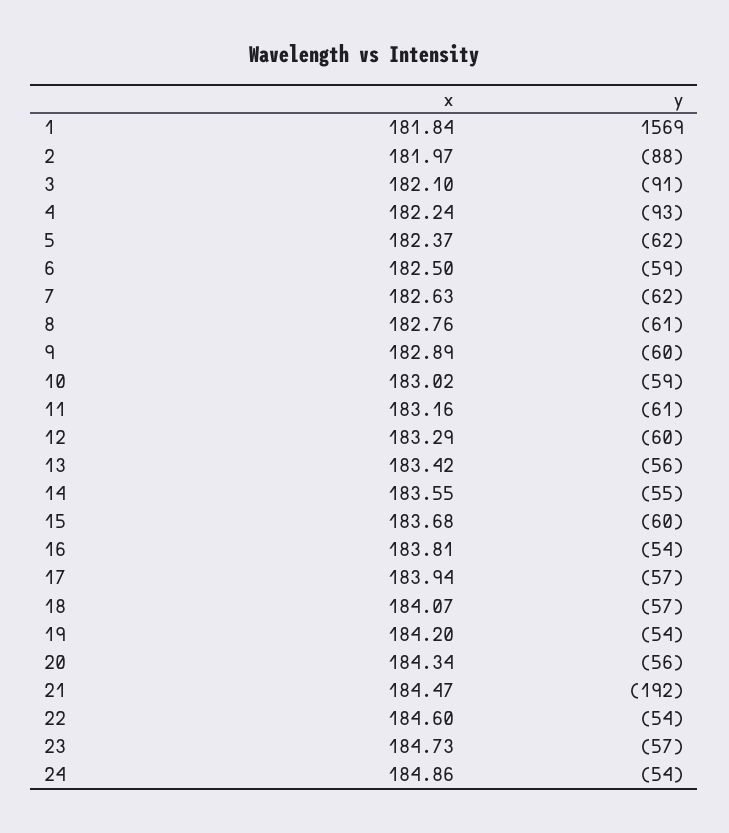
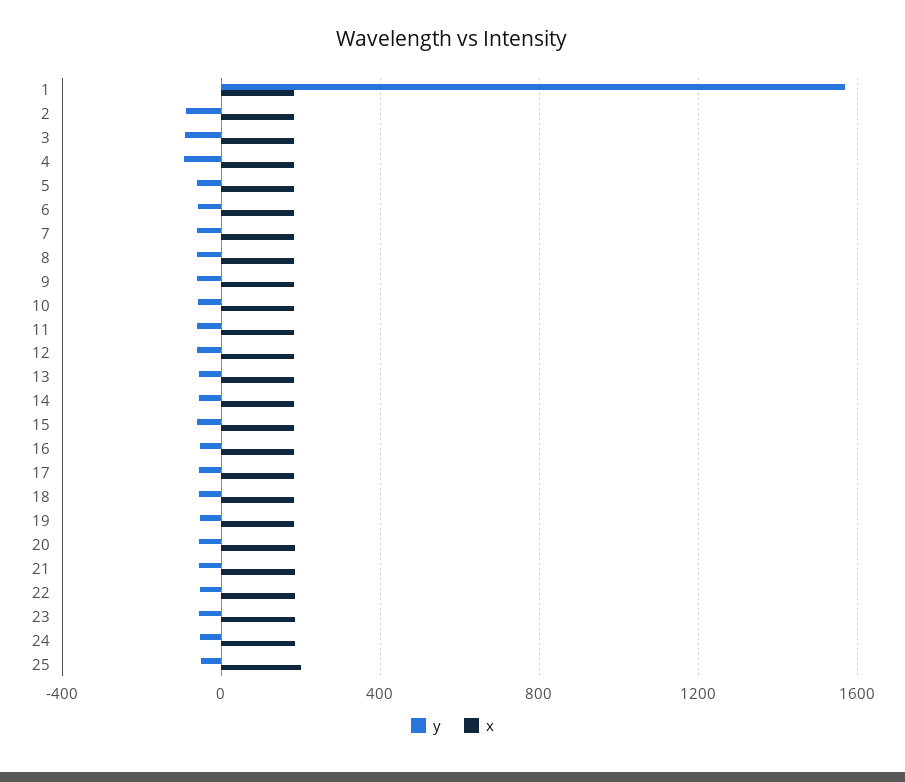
  {
    "x": {
      "1": 181.84,
      "2": 181.97,
      "3": 182.1,
      "4": 182.24,
      "5": 182.37,
      "6": 182.5,
      "7": 182.63,
      "8": 182.76,
      "9": 182.89,
      "10": 183.02,
      "11": 183.16,
      "12": 183.29,
      "13": 183.42,
      "14": 183.55,
      "15": 183.68,
      "16": 183.81,
      "17": 183.94,
      "18": 184.07,
      "19": 184.2,
      "20": 184.34,
      "21": 184.47,
      "22": 184.6,
      "23": 184.73,
-     "24": 184.86
+     "24": 184.86,
+     "25": 200
    },
    "y": {
      "1": 1569,
      "2": -88,
      "3": -91,
      "4": -93,
      "5": -62,
      "6": -59,
      "7": -62,
      "8": -61,
      "9": -60,
      "10": -59,
      "11": -61,
      "12": -60,
      "13": -56,
      "14": -55,
      "15": -60,
      "16": -54,
      "17": -57,
      "18": -57,
      "19": -54,
      "20": -56,
-     "21": -192,
+     "21": -50,
      "22": -54,
      "23": -57,
-     "24": -54
+     "24": -54,
+     "25": -50
    }
  }

